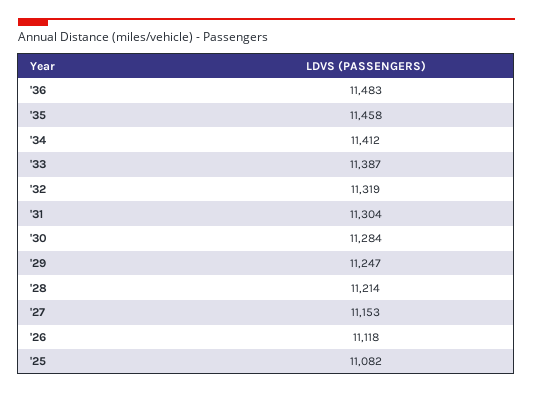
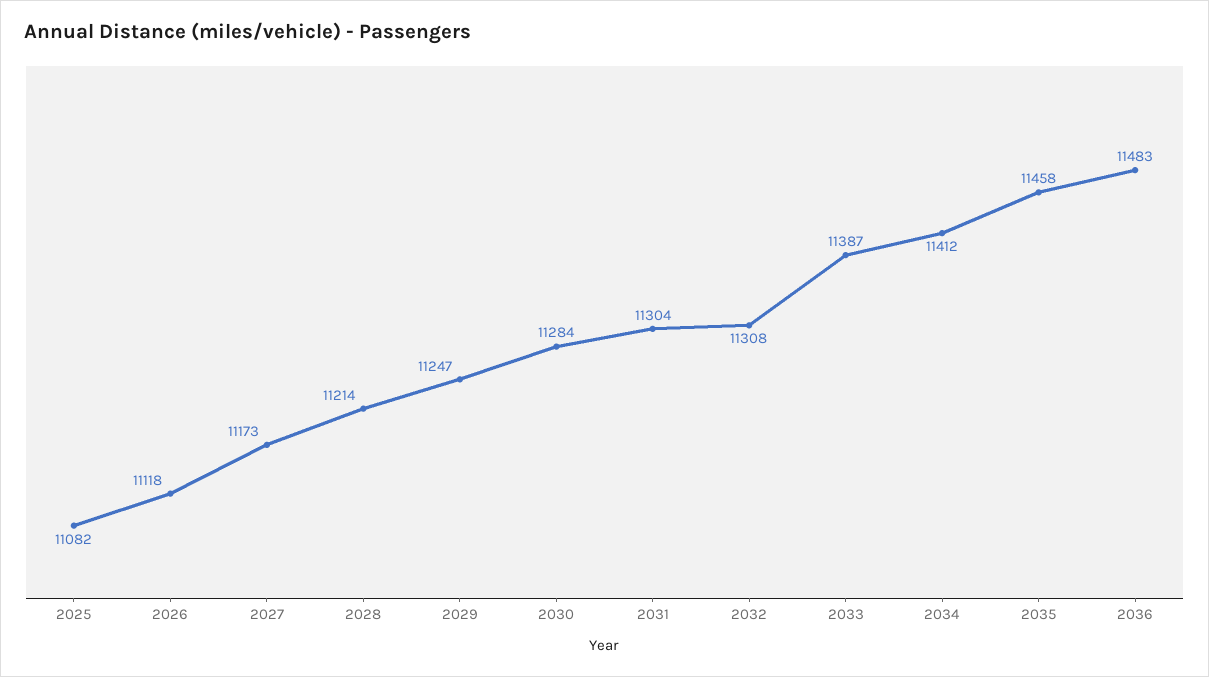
  {
    "'36": 11483,
    "'35": 11458,
    "'34": 11412,
    "'33": 11387,
-   "'32": 11319,
+   "'32": 11308,
    "'31": 11304,
    "'30": 11284,
    "'29": 11247,
    "'28": 11214,
-   "'27": 11153,
+   "'27": 11173,
    "'26": 11118,
    "'25": 11082
  }

